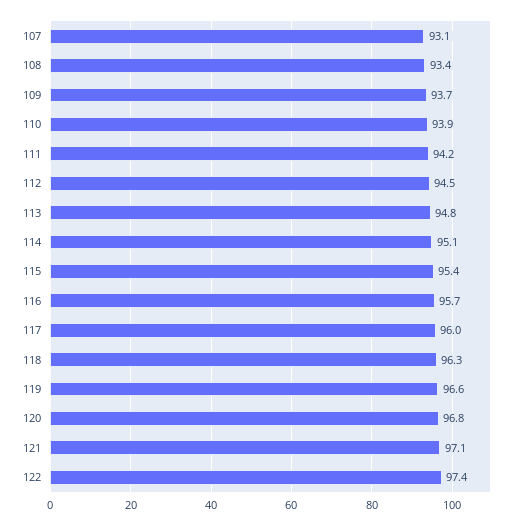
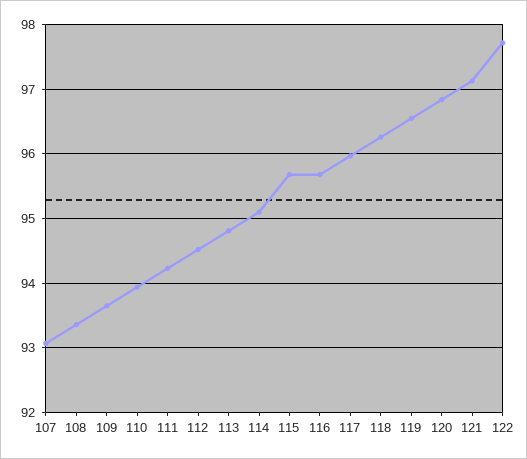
  {
    "107": 93.1,
    "108": 93.4,
    "109": 93.7,
    "110": 93.9,
    "111": 94.2,
    "112": 94.5,
    "113": 94.8,
    "114": 95.1,
-   "115": 95.4,
+   "115": 95.7,
    "116": 95.7,
    "117": 96,
    "118": 96.3,
    "119": 96.6,
    "120": 96.8,
    "121": 97.1,
-   "122": 97.4
+   "122": 97.7
  }

